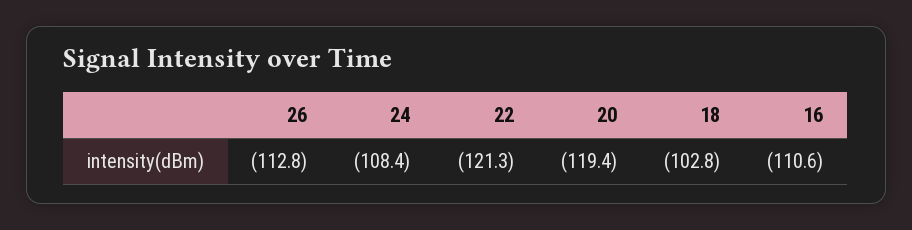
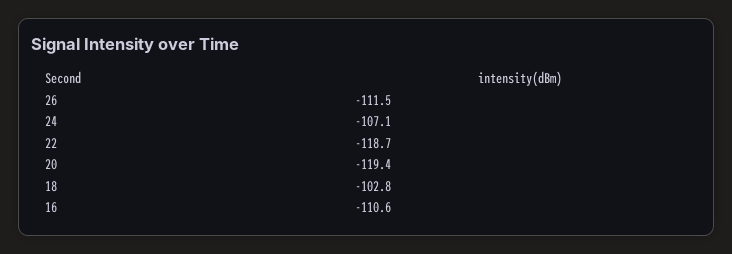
  {
-   "26": -112.8,
+   "26": -111.5,
-   "24": -108.4,
+   "24": -107.1,
-   "22": -121.3,
+   "22": -118.7,
    "20": -119.4,
    "18": -102.8,
    "16": -110.6
  }

